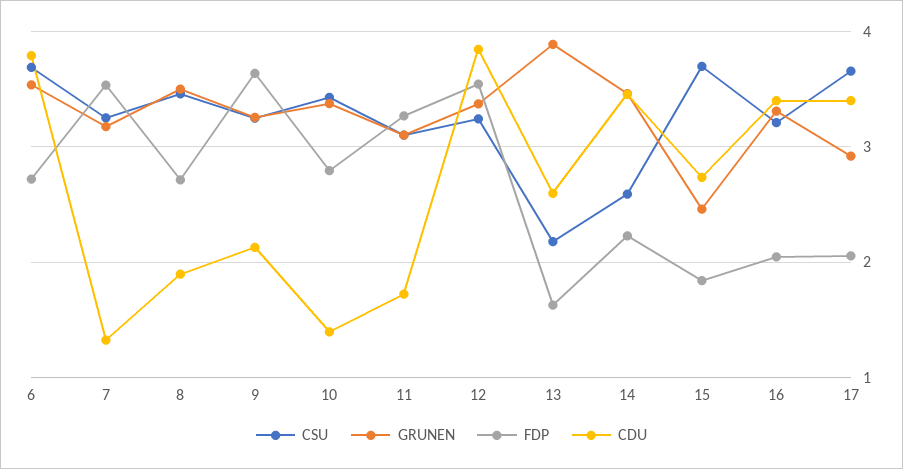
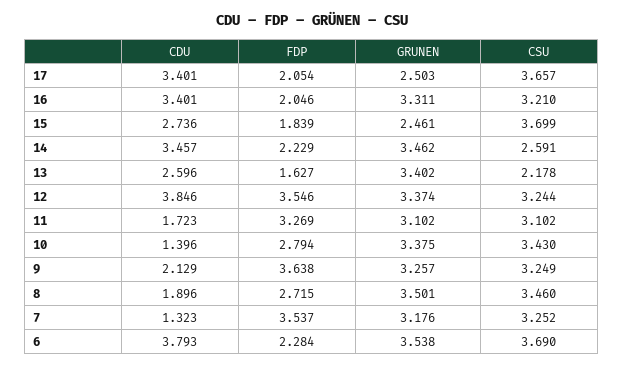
  {
    "CSU": {
      "6": 3.69,
      "7": 3.252,
      "8": 3.46,
      "9": 3.249,
      "10": 3.43,
      "11": 3.102,
      "12": 3.244,
      "13": 2.178,
      "14": 2.591,
      "15": 3.699,
      "16": 3.21,
      "17": 3.657
    },
    "GRUNEN": {
      "6": 3.538,
      "7": 3.176,
      "8": 3.501,
      "9": 3.257,
      "10": 3.375,
      "11": 3.102,
      "12": 3.374,
-     "13": 3.9,
+     "13": 3.402,
      "14": 3.462,
      "15": 2.461,
      "16": 3.311,
-     "17": 2.9
+     "17": 2.503
    },
    "FDP": {
-     "6": 2.7,
+     "6": 2.284,
      "7": 3.537,
      "8": 2.715,
      "9": 3.638,
      "10": 2.794,
      "11": 3.269,
      "12": 3.546,
      "13": 1.627,
      "14": 2.229,
      "15": 1.839,
      "16": 2.046,
      "17": 2.054
    },
    "CDU": {
      "6": 3.793,
      "7": 1.323,
      "8": 1.896,
      "9": 2.129,
      "10": 1.396,
      "11": 1.723,
      "12": 3.846,
      "13": 2.596,
      "14": 3.457,
      "15": 2.736,
      "16": 3.401,
      "17": 3.401
    }
  }

